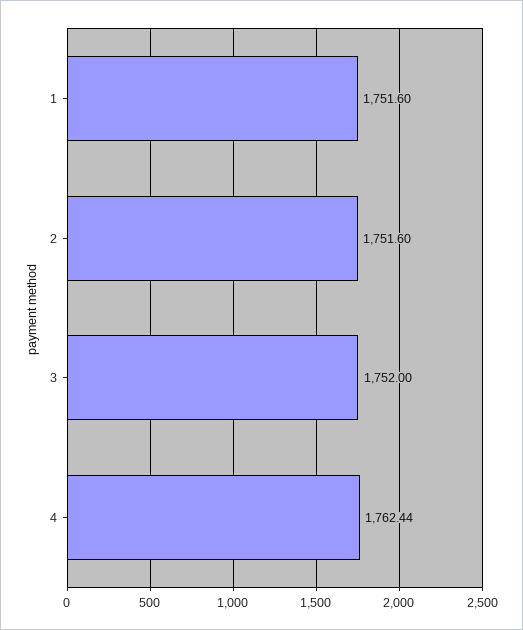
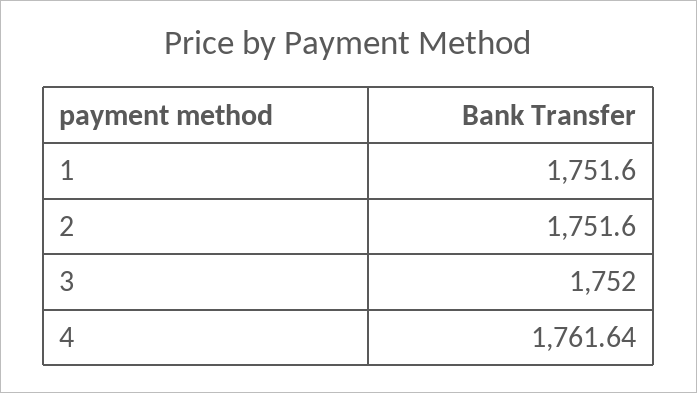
  {
    "1": 1751.6,
    "2": 1751.6,
    "3": 1752,
-   "4": 1762.44
+   "4": 1761.64
  }

